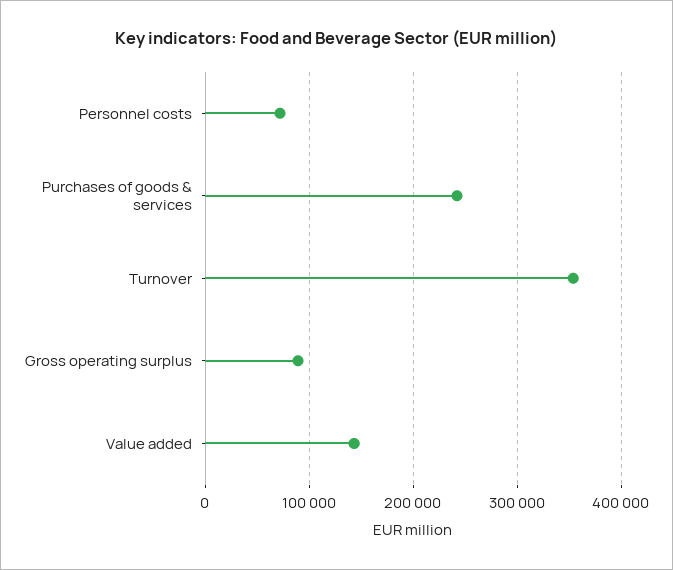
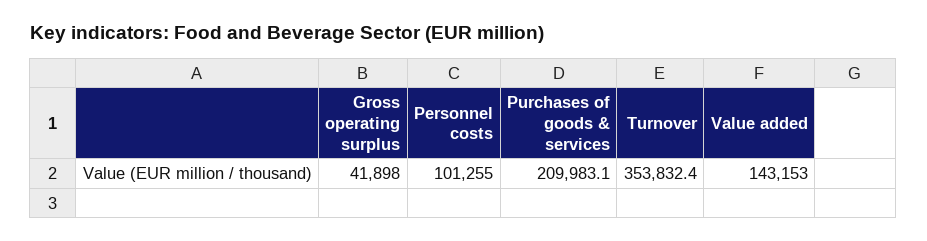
  {
-   "Personnel costs": 70000,
+   "Personnel costs": 101255,
-   "Purchases of goods & services": 240000,
+   "Purchases of goods & services": 209983.1,
    "Turnover": 353832.4,
-   "Gross operating surplus": 90000,
+   "Gross operating surplus": 41898,
    "Value added": 143153
  }

